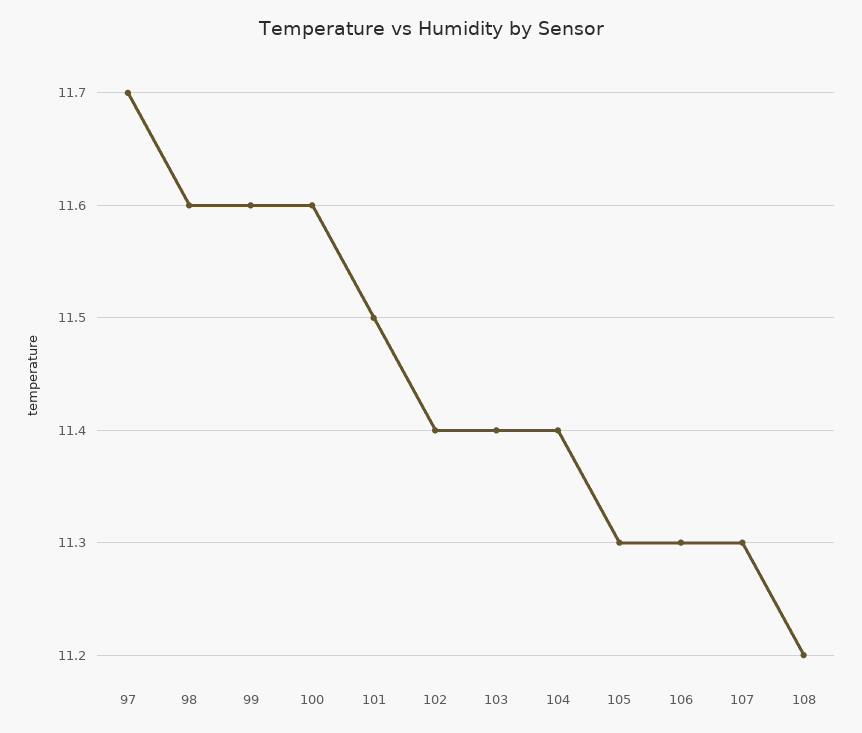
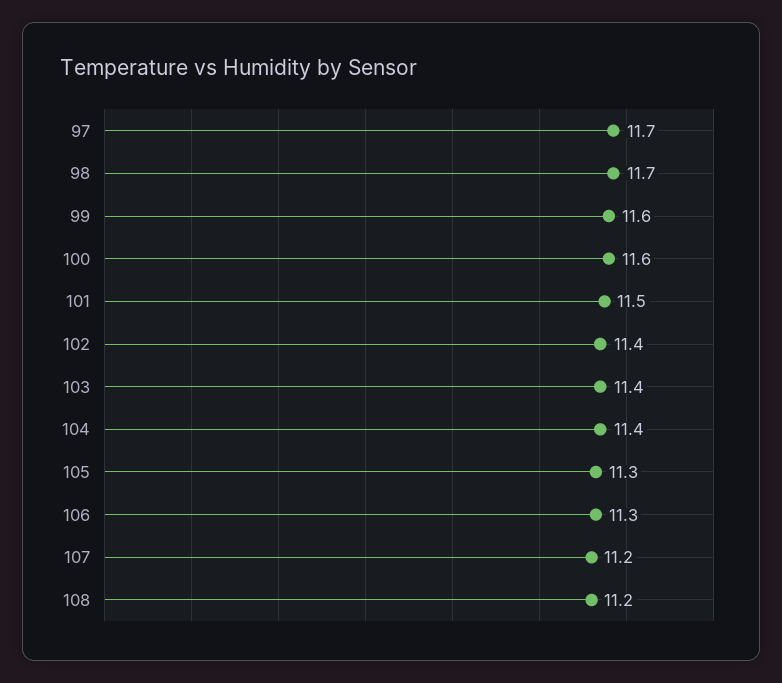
  {
    "97": 11.7,
-   "98": 11.6,
+   "98": 11.7,
    "99": 11.6,
    "100": 11.6,
    "101": 11.5,
    "102": 11.4,
    "103": 11.4,
    "104": 11.4,
    "105": 11.3,
    "106": 11.3,
-   "107": 11.3,
+   "107": 11.2,
    "108": 11.2
  }

